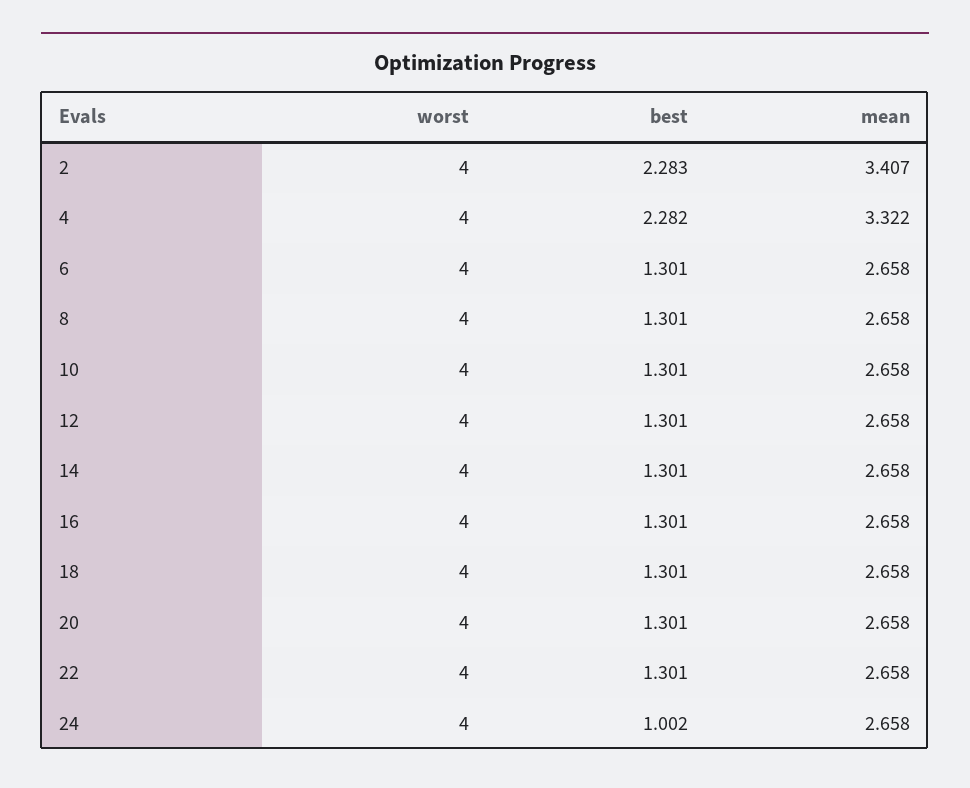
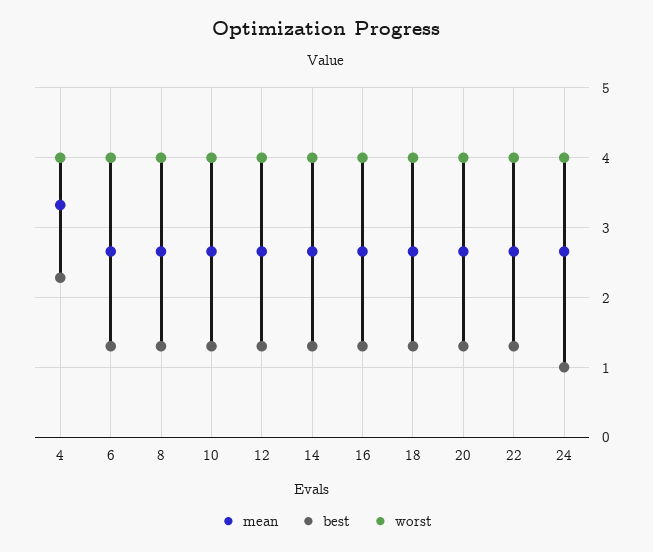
  {
    "worst": {
-     "2": 4,
      "4": 4,
      "6": 4,
      "8": 4,
      "10": 4,
      "12": 4,
      "14": 4,
      "16": 4,
      "18": 4,
      "20": 4,
      "22": 4,
      "24": 4
    },
    "best": {
-     "2": 2.283,
      "4": 2.282,
      "6": 1.301,
      "8": 1.301,
      "10": 1.301,
      "12": 1.301,
      "14": 1.301,
      "16": 1.301,
      "18": 1.301,
      "20": 1.301,
      "22": 1.301,
      "24": 1.002
    },
    "mean": {
-     "2": 3.407,
      "4": 3.322,
      "6": 2.658,
      "8": 2.658,
      "10": 2.658,
      "12": 2.658,
      "14": 2.658,
      "16": 2.658,
      "18": 2.658,
      "20": 2.658,
      "22": 2.658,
      "24": 2.658
    }
  }

